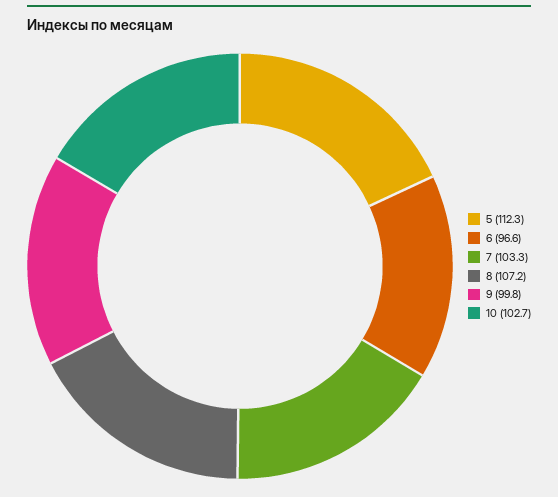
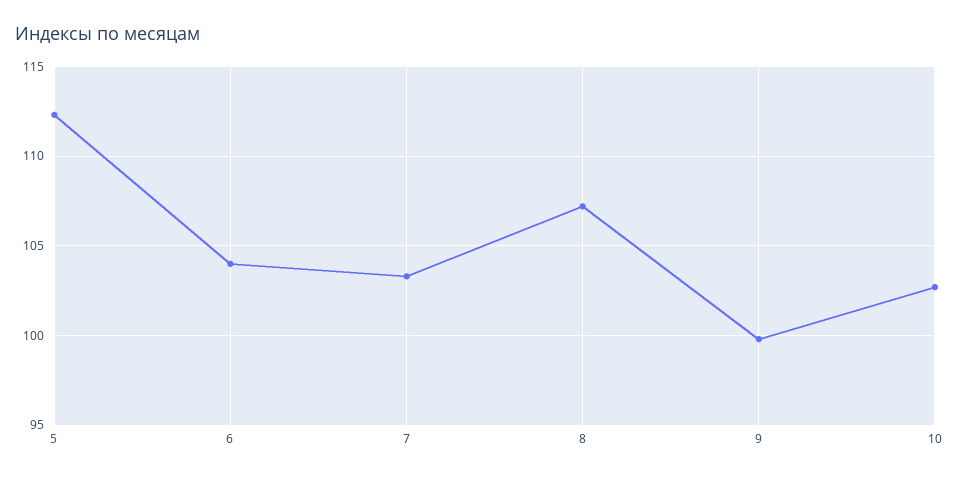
  {
    "5": 112.3,
-   "6": 96.6,
+   "6": 104,
    "7": 103.3,
    "8": 107.2,
    "9": 99.8,
    "10": 102.7
  }

